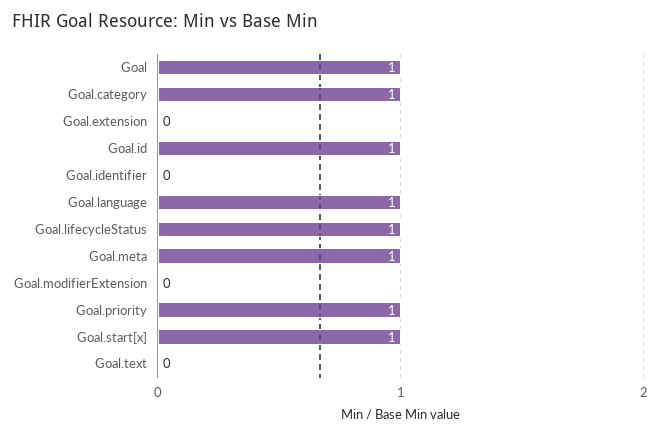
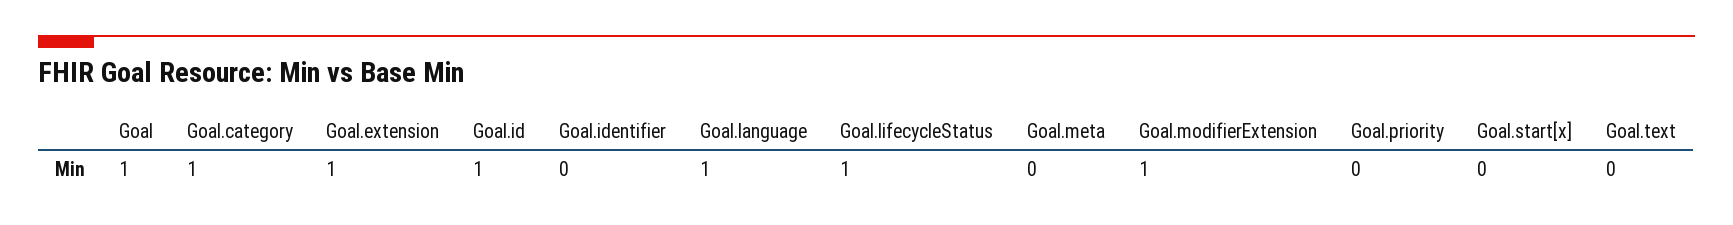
  {
    "Goal": 1,
    "Goal.category": 1,
-   "Goal.extension": 0,
+   "Goal.extension": 1,
    "Goal.id": 1,
    "Goal.identifier": 0,
    "Goal.language": 1,
    "Goal.lifecycleStatus": 1,
-   "Goal.meta": 1,
+   "Goal.meta": 0,
-   "Goal.modifierExtension": 0,
+   "Goal.modifierExtension": 1,
-   "Goal.priority": 1,
+   "Goal.priority": 0,
-   "Goal.start[x]": 1,
+   "Goal.start[x]": 0,
    "Goal.text": 0
  }

